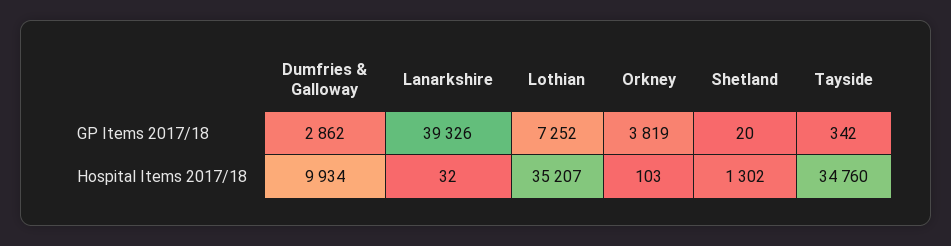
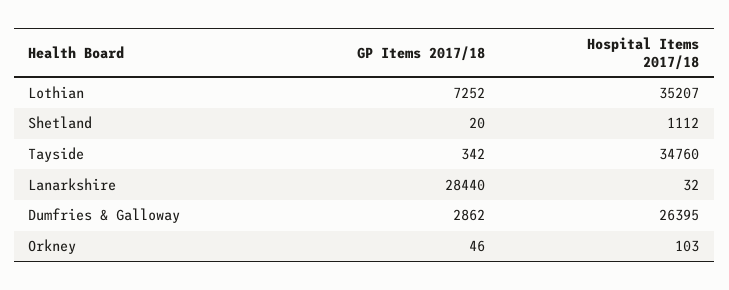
  {
    "Dumfries & Galloway": {
      "GP Items 2017/18": 2862,
-     "Hospital Items 2017/18": 9934
+     "Hospital Items 2017/18": 26395
    },
    "Lanarkshire": {
-     "GP Items 2017/18": 39326,
+     "GP Items 2017/18": 28440,
      "Hospital Items 2017/18": 32
    },
    "Lothian": {
      "GP Items 2017/18": 7252,
      "Hospital Items 2017/18": 35207
    },
    "Orkney": {
-     "GP Items 2017/18": 3819,
+     "GP Items 2017/18": 46,
      "Hospital Items 2017/18": 103
    },
    "Shetland": {
      "GP Items 2017/18": 20,
-     "Hospital Items 2017/18": 1302
+     "Hospital Items 2017/18": 1112
    },
    "Tayside": {
      "GP Items 2017/18": 342,
      "Hospital Items 2017/18": 34760
    }
  }

